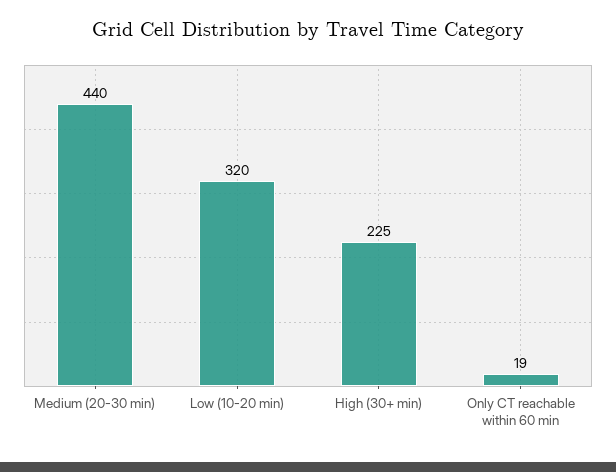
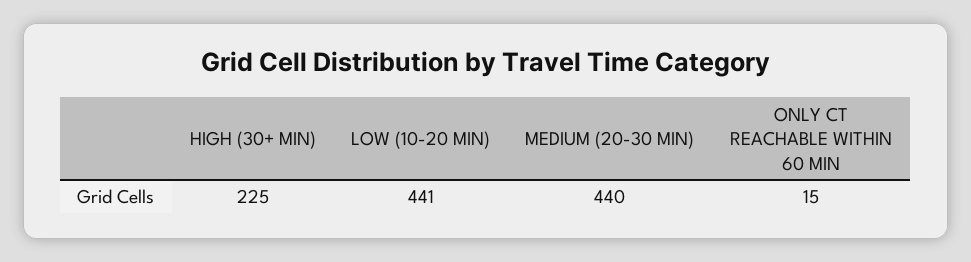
  {
    "Medium (20-30 min)": 440,
-   "Low (10-20 min)": 320,
+   "Low (10-20 min)": 441,
    "High (30+ min)": 225,
-   "Only CT reachable within 60 min": 19
+   "Only CT reachable within 60 min": 15
  }

